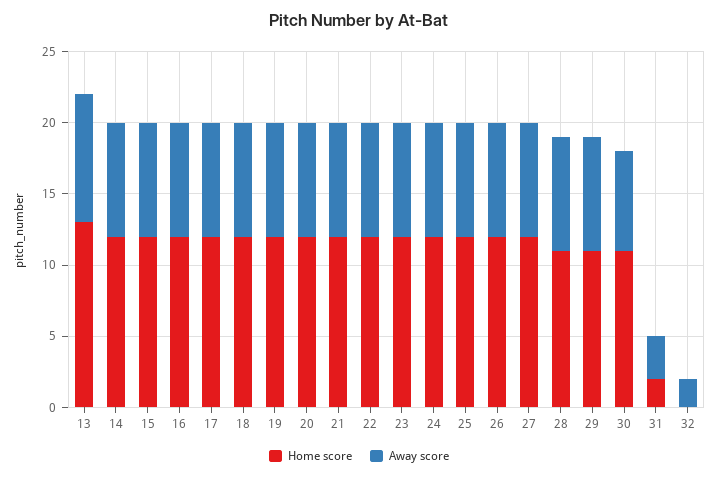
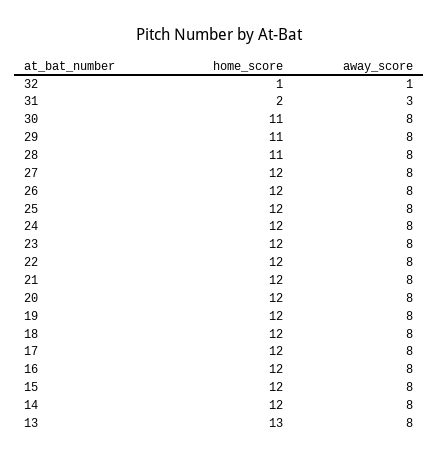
  {
    "Home score": {
      "13": 13,
      "14": 12,
      "15": 12,
      "16": 12,
      "17": 12,
      "18": 12,
      "19": 12,
      "20": 12,
      "21": 12,
      "22": 12,
      "23": 12,
      "24": 12,
      "25": 12,
      "26": 12,
      "27": 12,
      "28": 11,
      "29": 11,
      "30": 11,
      "31": 2,
-     "32": 0
+     "32": 1
    },
    "Away score": {
-     "13": 9,
+     "13": 8,
      "14": 8,
      "15": 8,
      "16": 8,
      "17": 8,
      "18": 8,
      "19": 8,
      "20": 8,
      "21": 8,
      "22": 8,
      "23": 8,
      "24": 8,
      "25": 8,
      "26": 8,
      "27": 8,
      "28": 8,
      "29": 8,
-     "30": 7,
+     "30": 8,
      "31": 3,
-     "32": 2
+     "32": 1
    }
  }

